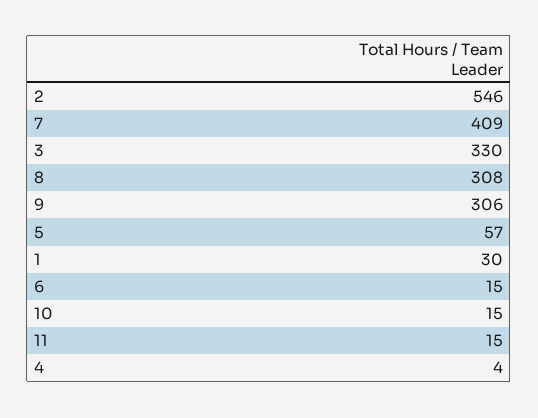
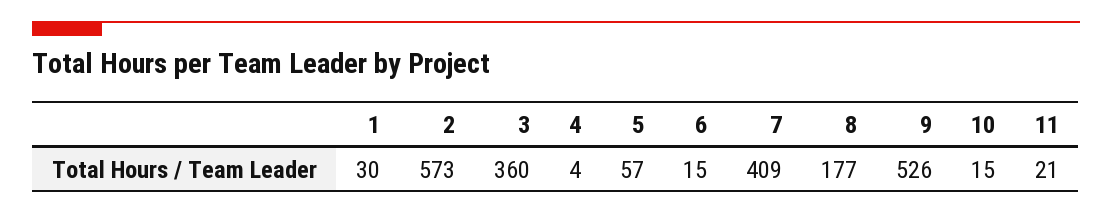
  {
-   "2": 546,
+   "2": 573,
    "7": 409,
-   "3": 330,
+   "3": 360,
-   "8": 308,
+   "8": 177,
-   "9": 306,
+   "9": 526,
    "5": 57,
    "1": 30,
    "6": 15,
    "10": 15,
-   "11": 15,
+   "11": 21,
    "4": 4
  }

